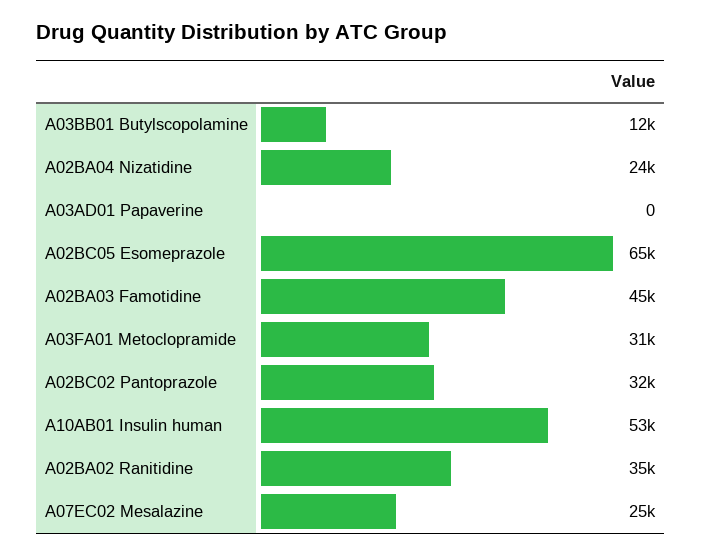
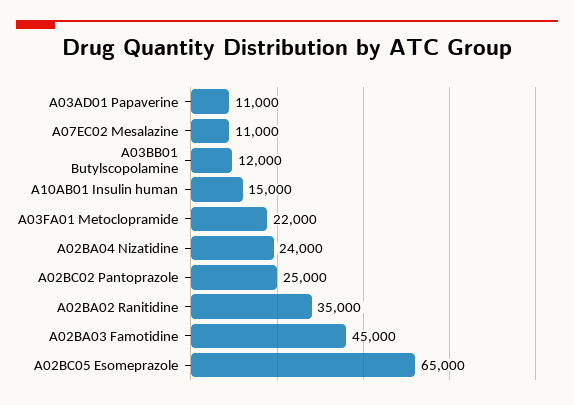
  {
    "A03BB01 Butylscopolamine": 12000,
    "A02BA04 Nizatidine": 24000,
-   "A03AD01 Papaverine": 0,
+   "A03AD01 Papaverine": 11000,
    "A02BC05 Esomeprazole": 65000,
    "A02BA03 Famotidine": 45000,
-   "A03FA01 Metoclopramide": 31000,
+   "A03FA01 Metoclopramide": 22000,
-   "A02BC02 Pantoprazole": 32000,
+   "A02BC02 Pantoprazole": 25000,
-   "A10AB01 Insulin human": 53000,
+   "A10AB01 Insulin human": 15000,
    "A02BA02 Ranitidine": 35000,
-   "A07EC02 Mesalazine": 25000
+   "A07EC02 Mesalazine": 11000
  }

